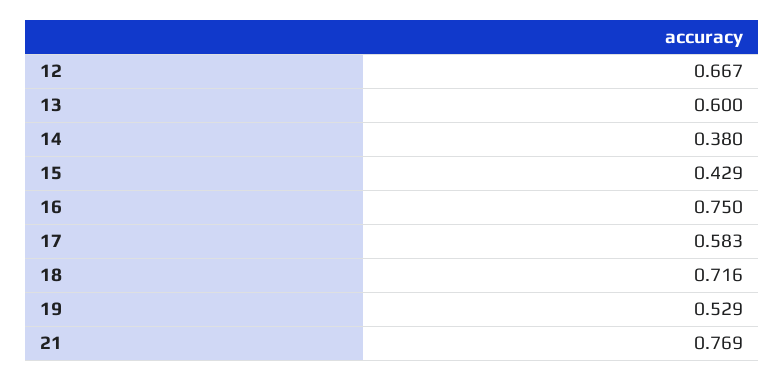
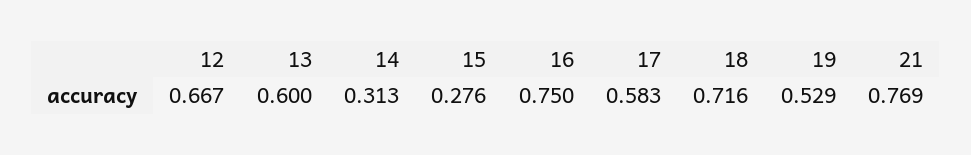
  {
    "12": 0.667,
    "13": 0.6,
-   "14": 0.38,
+   "14": 0.313,
-   "15": 0.429,
+   "15": 0.276,
    "16": 0.75,
    "17": 0.583,
    "18": 0.716,
    "19": 0.529,
    "21": 0.769
  }

